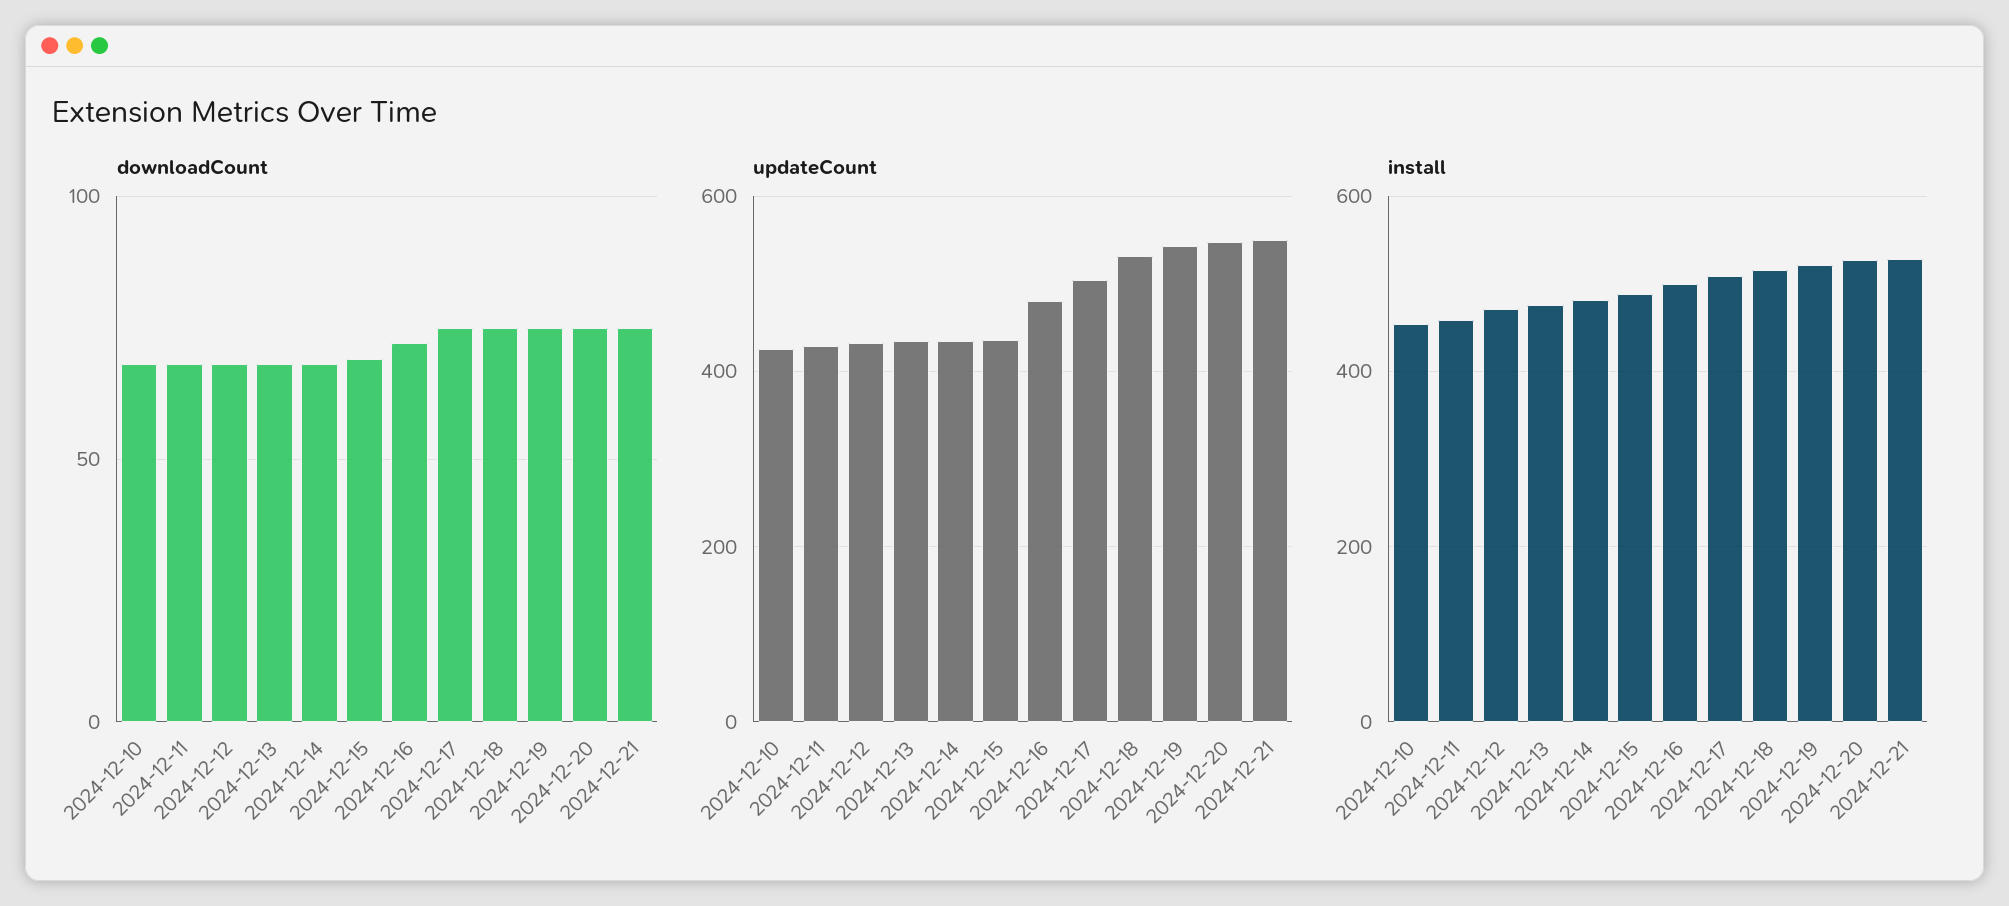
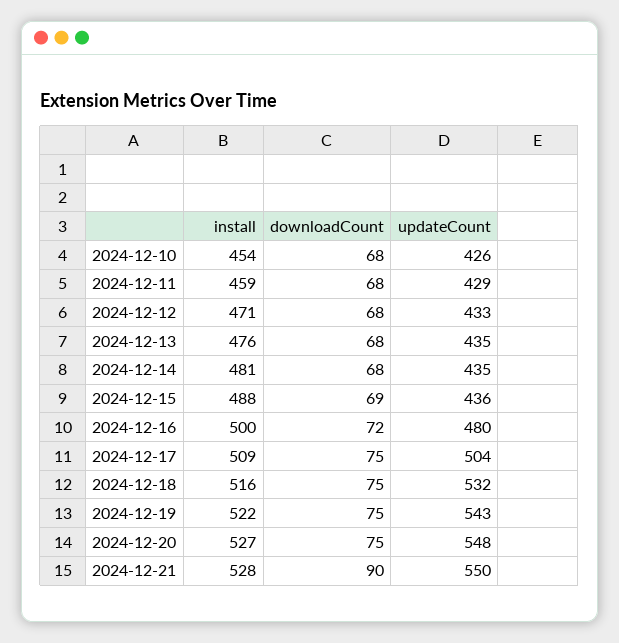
  {
    "downloadCount": {
      "2024-12-10": 68,
      "2024-12-11": 68,
      "2024-12-12": 68,
      "2024-12-13": 68,
      "2024-12-14": 68,
      "2024-12-15": 69,
      "2024-12-16": 72,
      "2024-12-17": 75,
      "2024-12-18": 75,
      "2024-12-19": 75,
      "2024-12-20": 75,
-     "2024-12-21": 75
+     "2024-12-21": 90
    },
    "updateCount": {
      "2024-12-10": 426,
      "2024-12-11": 429,
      "2024-12-12": 433,
      "2024-12-13": 435,
      "2024-12-14": 435,
      "2024-12-15": 436,
      "2024-12-16": 480,
      "2024-12-17": 504,
      "2024-12-18": 532,
      "2024-12-19": 543,
      "2024-12-20": 548,
      "2024-12-21": 550
    },
    "install": {
      "2024-12-10": 454,
      "2024-12-11": 459,
      "2024-12-12": 471,
      "2024-12-13": 476,
      "2024-12-14": 481,
      "2024-12-15": 488,
      "2024-12-16": 500,
      "2024-12-17": 509,
      "2024-12-18": 516,
      "2024-12-19": 522,
      "2024-12-20": 527,
      "2024-12-21": 528
    }
  }

